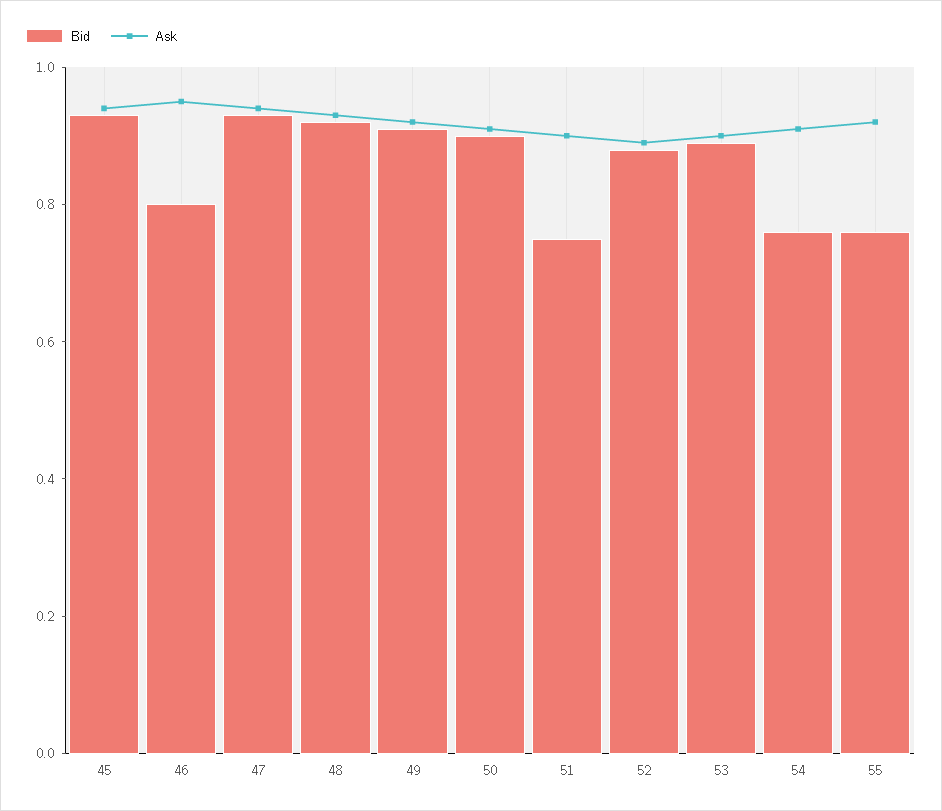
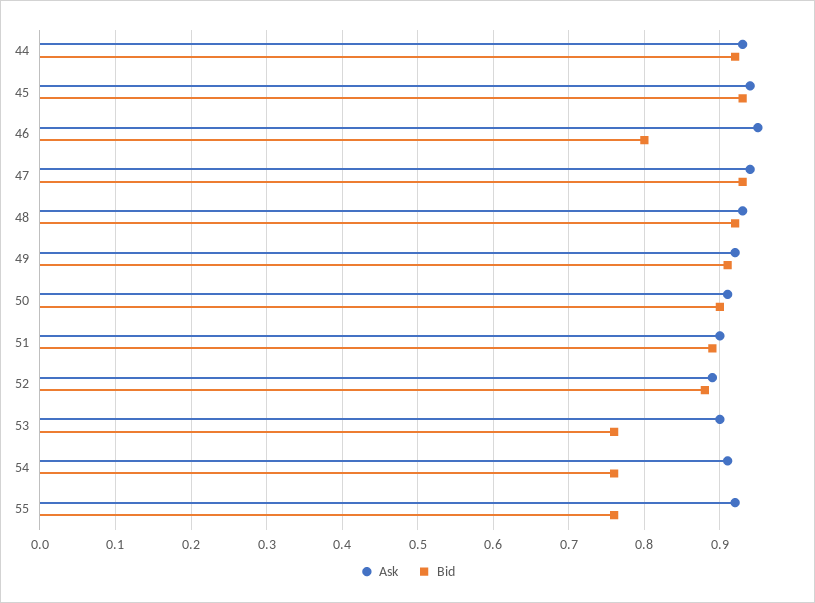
  {
    "Bid": {
      "45": 0.93,
      "46": 0.8,
      "47": 0.93,
      "48": 0.92,
      "49": 0.91,
      "50": 0.9,
-     "51": 0.75,
+     "51": 0.89,
      "52": 0.88,
-     "53": 0.9,
+     "53": 0.76,
      "54": 0.76,
-     "55": 0.76
+     "55": 0.76,
+     "44": 0.92
    },
    "Ask": {
      "45": 0.94,
      "46": 0.95,
      "47": 0.94,
      "48": 0.93,
      "49": 0.92,
      "50": 0.91,
      "51": 0.9,
      "52": 0.89,
      "53": 0.9,
      "54": 0.91,
-     "55": 0.92
+     "55": 0.92,
+     "44": 0.93
    }
  }

